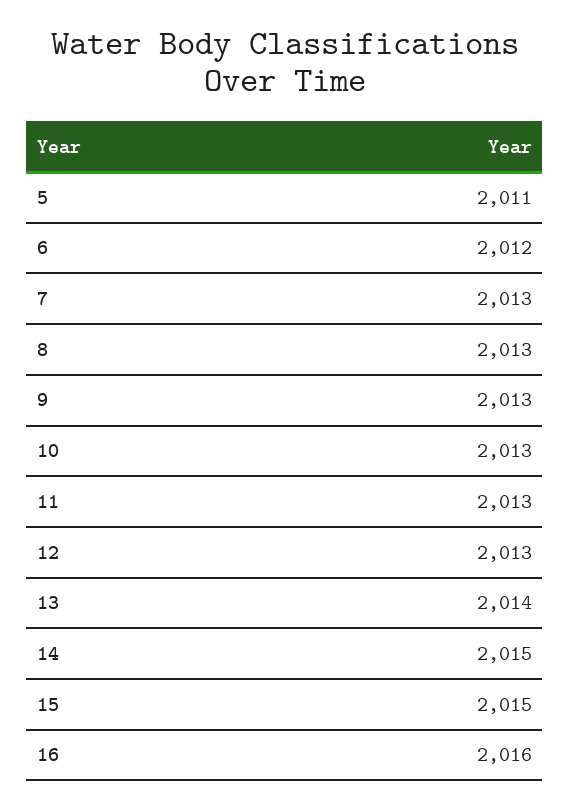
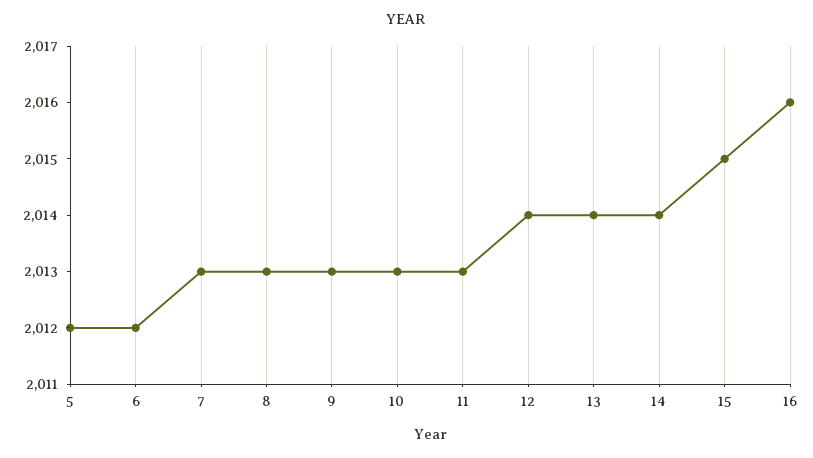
  {
-   "5": 2011,
+   "5": 2012,
    "6": 2012,
    "7": 2013,
    "8": 2013,
    "9": 2013,
    "10": 2013,
    "11": 2013,
-   "12": 2013,
+   "12": 2014,
    "13": 2014,
-   "14": 2015,
+   "14": 2014,
    "15": 2015,
    "16": 2016
  }

